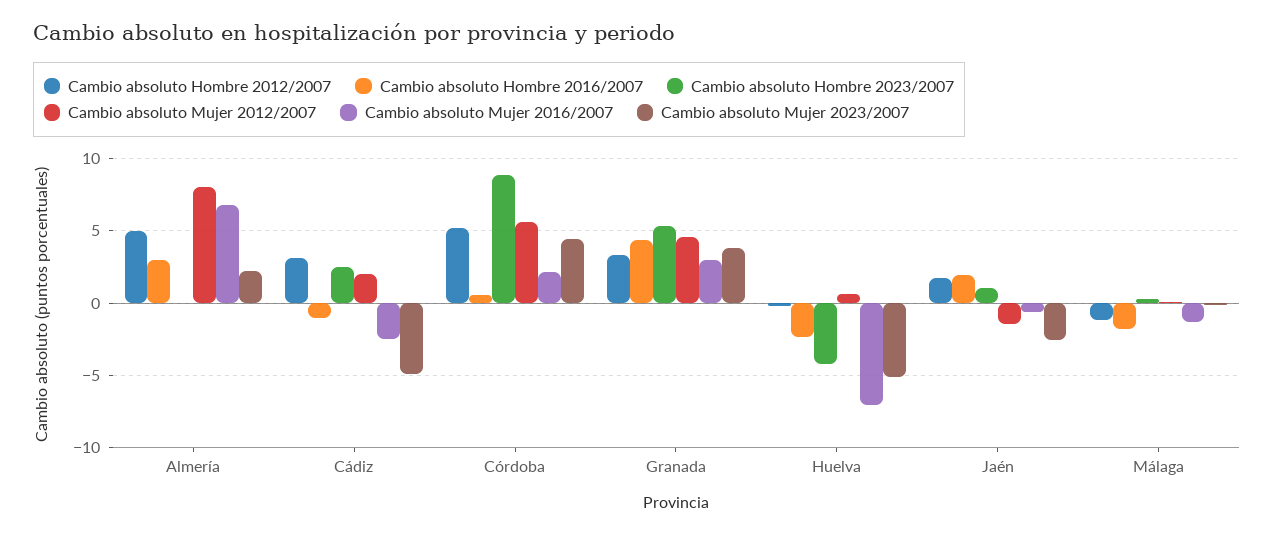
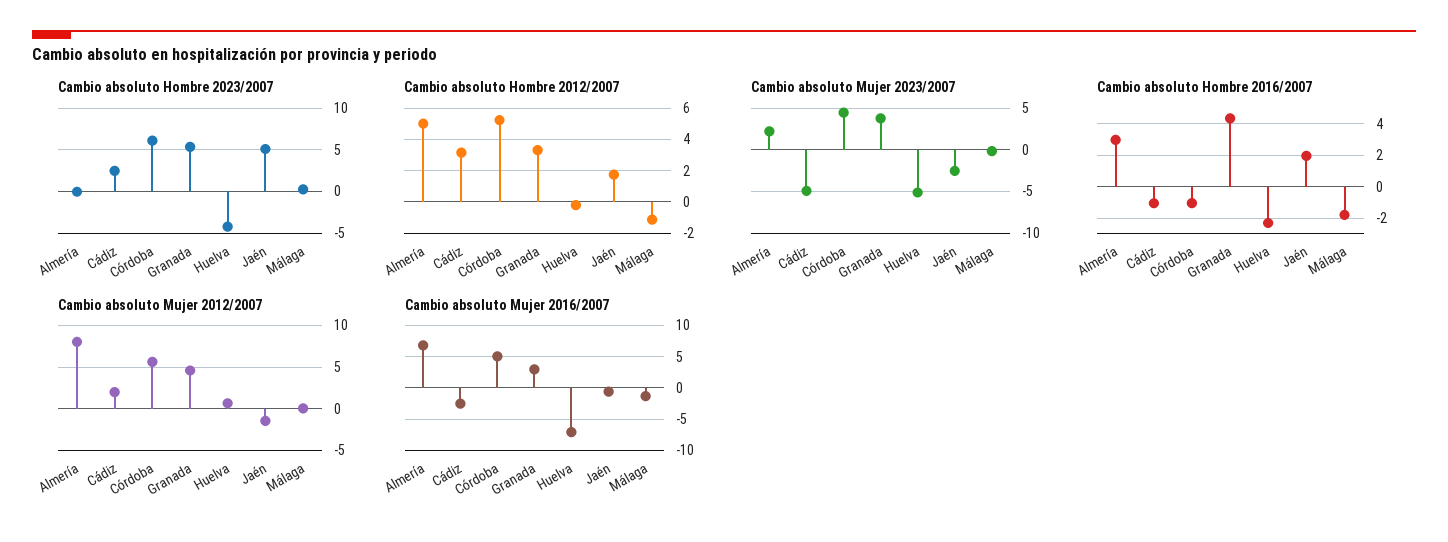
  {
    "Cambio absoluto Hombre 2012/2007": {
      "Almería": 5,
      "Cádiz": 3,
      "Córdoba": 5,
      "Granada": 3.5,
      "Huelva": 0,
      "Jaén": 2,
      "Málaga": -1
    },
    "Cambio absoluto Hombre 2016/2007": {
      "Almería": 3,
      "Cádiz": -1,
-     "Córdoba": 0.5,
+     "Córdoba": -1,
      "Granada": 4.5,
      "Huelva": -2.5,
      "Jaén": 2,
      "Málaga": -2
    },
    "Cambio absoluto Hombre 2023/2007": {
      "Almería": 0,
      "Cádiz": 2.5,
-     "Córdoba": 9,
+     "Córdoba": 6,
      "Granada": 5.5,
      "Huelva": -4,
-     "Jaén": 1,
+     "Jaén": 5,
      "Málaga": 0.5
    },
    "Cambio absoluto Mujer 2012/2007": {
      "Almería": 8,
      "Cádiz": 2,
      "Córdoba": 5.5,
      "Granada": 4.5,
      "Huelva": 0.5,
      "Jaén": -1.5,
      "Málaga": 0
    },
    "Cambio absoluto Mujer 2016/2007": {
      "Almería": 7,
      "Cádiz": -2.5,
-     "Córdoba": 2,
+     "Córdoba": 5,
      "Granada": 3,
      "Huelva": -7,
      "Jaén": -0.5,
      "Málaga": -1.5
    },
    "Cambio absoluto Mujer 2023/2007": {
      "Almería": 2,
      "Cádiz": -5,
      "Córdoba": 4.5,
      "Granada": 4,
      "Huelva": -5,
      "Jaén": -2.5,
      "Málaga": 0
    }
  }

